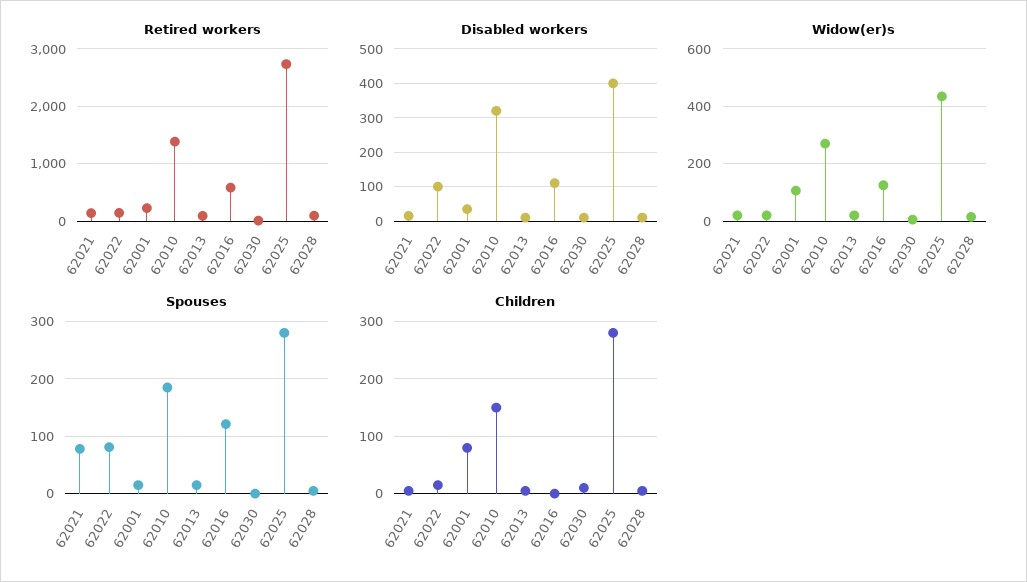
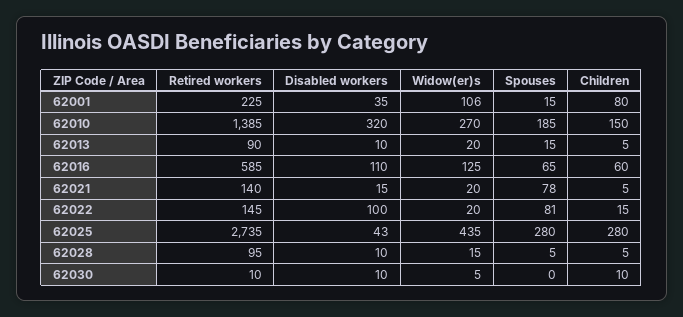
  {
    "Retired workers": {
      "62021": 140,
      "62022": 145,
      "62001": 225,
      "62010": 1385,
      "62013": 90,
      "62016": 585,
      "62030": 10,
      "62025": 2735,
      "62028": 95
    },
    "Disabled workers": {
      "62021": 15,
      "62022": 100,
      "62001": 35,
      "62010": 320,
      "62013": 10,
      "62016": 110,
      "62030": 10,
-     "62025": 400,
+     "62025": 43,
      "62028": 10
    },
    "Widow(er)s": {
      "62021": 20,
      "62022": 20,
      "62001": 106,
      "62010": 270,
      "62013": 20,
      "62016": 125,
      "62030": 5,
      "62025": 435,
      "62028": 15
    },
    "Spouses": {
      "62021": 78,
      "62022": 81,
      "62001": 15,
      "62010": 185,
      "62013": 15,
-     "62016": 120,
+     "62016": 65,
      "62030": 0,
      "62025": 280,
      "62028": 5
    },
    "Children": {
      "62021": 5,
      "62022": 15,
      "62001": 80,
      "62010": 150,
      "62013": 5,
-     "62016": 0,
+     "62016": 60,
      "62030": 10,
      "62025": 280,
      "62028": 5
    }
  }

